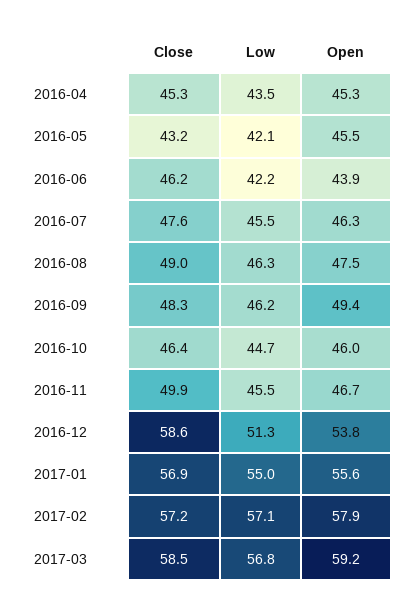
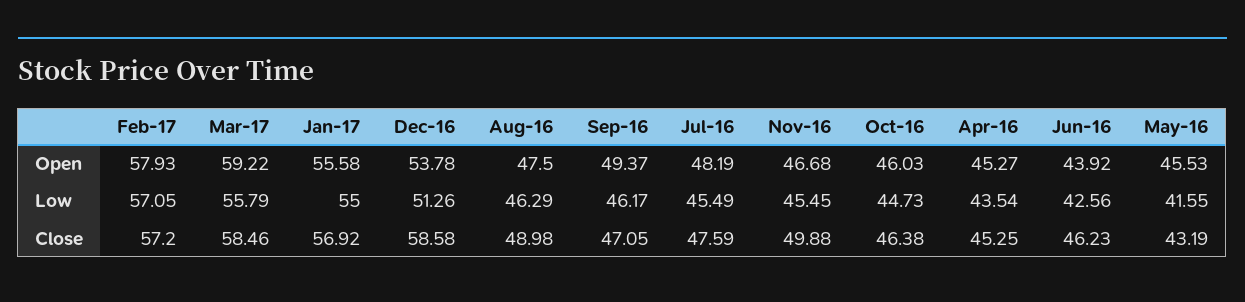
  {
    "Close": {
      "2016-04": 45.25,
      "2016-05": 43.19,
      "2016-06": 46.23,
      "2016-07": 47.59,
      "2016-08": 48.98,
-     "2016-09": 48.3,
+     "2016-09": 47.05,
      "2016-10": 46.38,
      "2016-11": 49.88,
      "2016-12": 58.58,
      "2017-01": 56.92,
      "2017-02": 57.2,
      "2017-03": 58.46
    },
    "Low": {
      "2016-04": 43.54,
-     "2016-05": 42.1,
+     "2016-05": 41.55,
-     "2016-06": 42.2,
+     "2016-06": 42.56,
      "2016-07": 45.49,
      "2016-08": 46.29,
      "2016-09": 46.17,
      "2016-10": 44.73,
      "2016-11": 45.45,
      "2016-12": 51.26,
      "2017-01": 55,
      "2017-02": 57.05,
-     "2017-03": 56.8
+     "2017-03": 55.79
    },
    "Open": {
      "2016-04": 45.27,
      "2016-05": 45.53,
      "2016-06": 43.92,
-     "2016-07": 46.3,
+     "2016-07": 48.19,
      "2016-08": 47.5,
      "2016-09": 49.37,
      "2016-10": 46.03,
      "2016-11": 46.68,
      "2016-12": 53.78,
      "2017-01": 55.58,
      "2017-02": 57.93,
      "2017-03": 59.22
    }
  }

